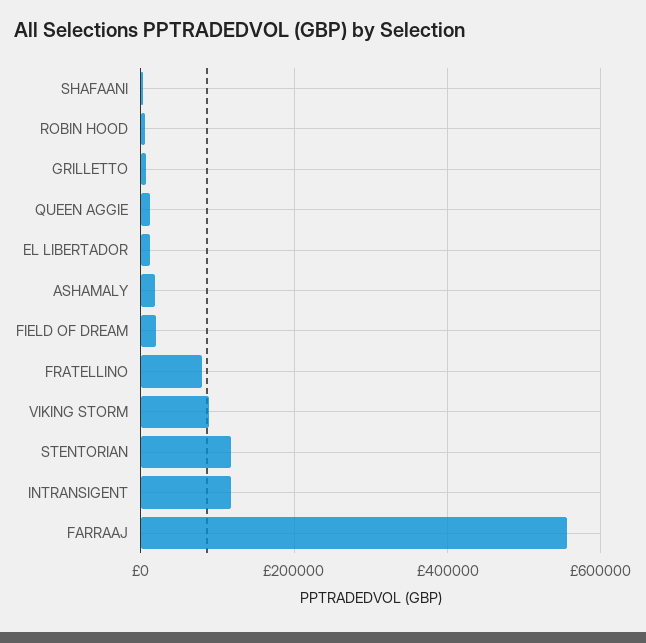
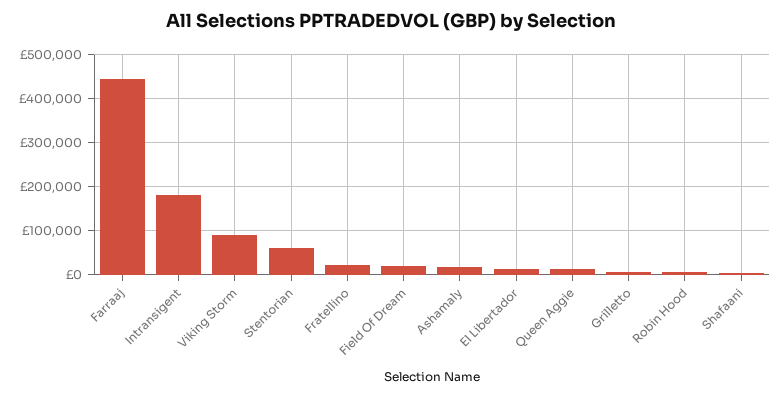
  {
    "SHAFAANI": 0,
    "ROBIN HOOD": 0,
    "GRILLETTO": 0,
    "QUEEN AGGIE": 20000,
    "EL LIBERTADOR": 20000,
    "ASHAMALY": 20000,
    "FIELD OF DREAM": 20000,
-   "FRATELLINO": 80000,
+   "FRATELLINO": 20000,
    "VIKING STORM": 80000,
-   "STENTORIAN": 120000,
+   "STENTORIAN": 60000,
-   "INTRANSIGENT": 120000,
+   "INTRANSIGENT": 180000,
-   "FARRAAJ": 560000
+   "FARRAAJ": 440000
  }

